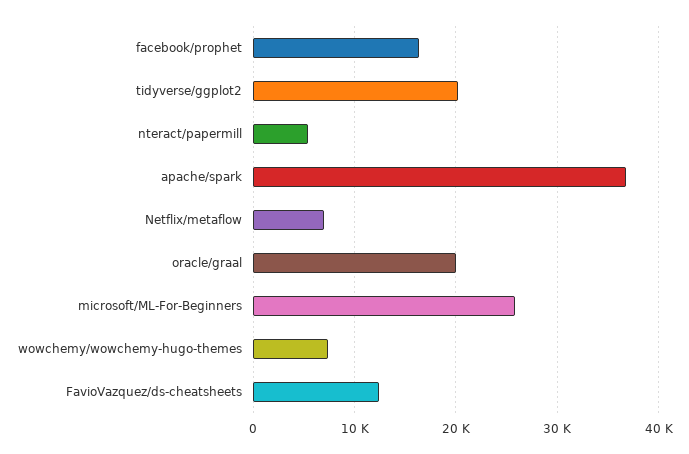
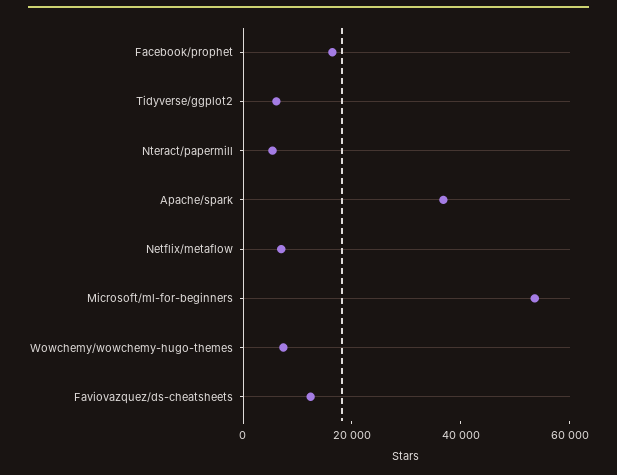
  {
    "facebook/prophet": 16000,
-   "tidyverse/ggplot2": 20000,
+   "tidyverse/ggplot2": 5000,
    "nteract/papermill": 5000,
    "apache/spark": 37000,
    "Netflix/metaflow": 7000,
-   "oracle/graal": 20000,
-   "microsoft/ML-For-Beginners": 26000,
+   "microsoft/ML-For-Beginners": 55000,
    "wowchemy/wowchemy-hugo-themes": 7000,
    "FavioVazquez/ds-cheatsheets": 12000
  }

